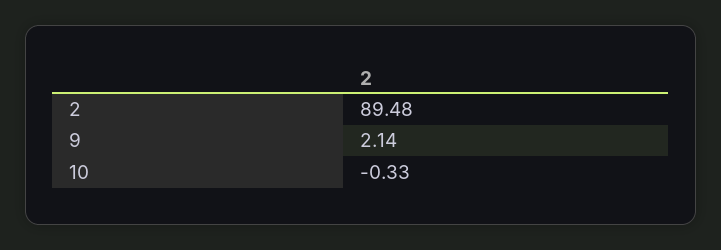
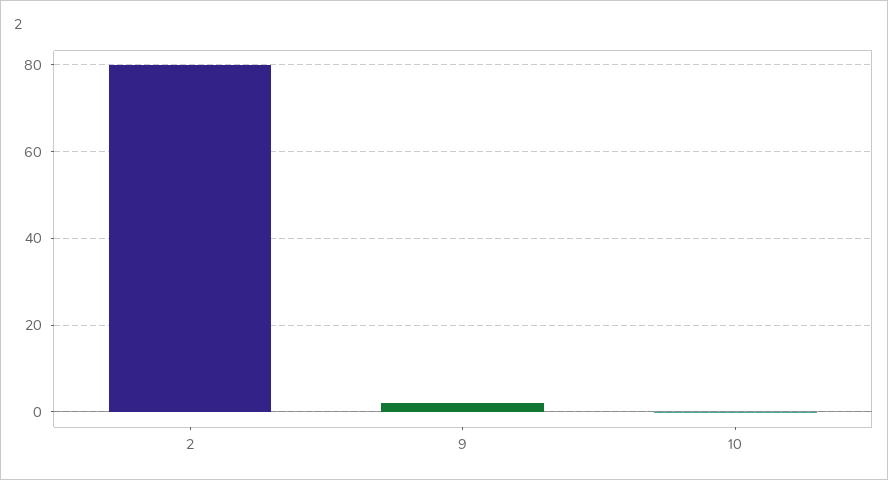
  {
-   "2": 89.48,
+   "2": 80,
    "9": 2.14,
    "10": -0.33
  }

